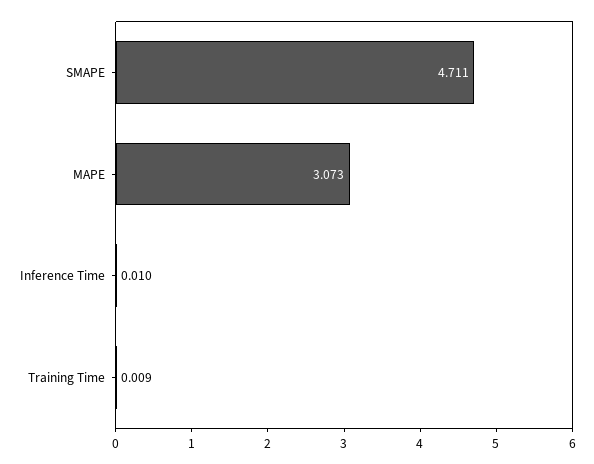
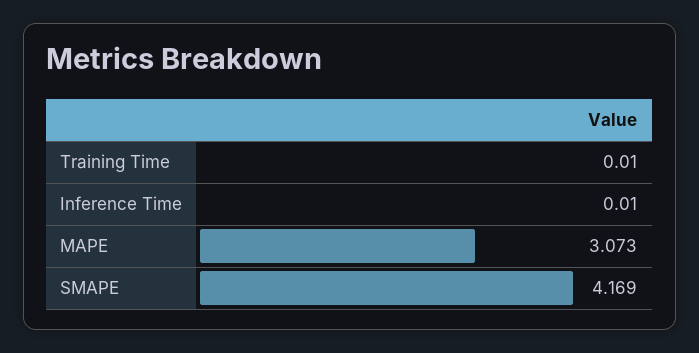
  {
-   "SMAPE": 4.711,
+   "SMAPE": 4.169,
    "MAPE": 3.073,
    "Inference Time": 0.01,
-   "Training Time": 0.009
+   "Training Time": 0.01
  }

